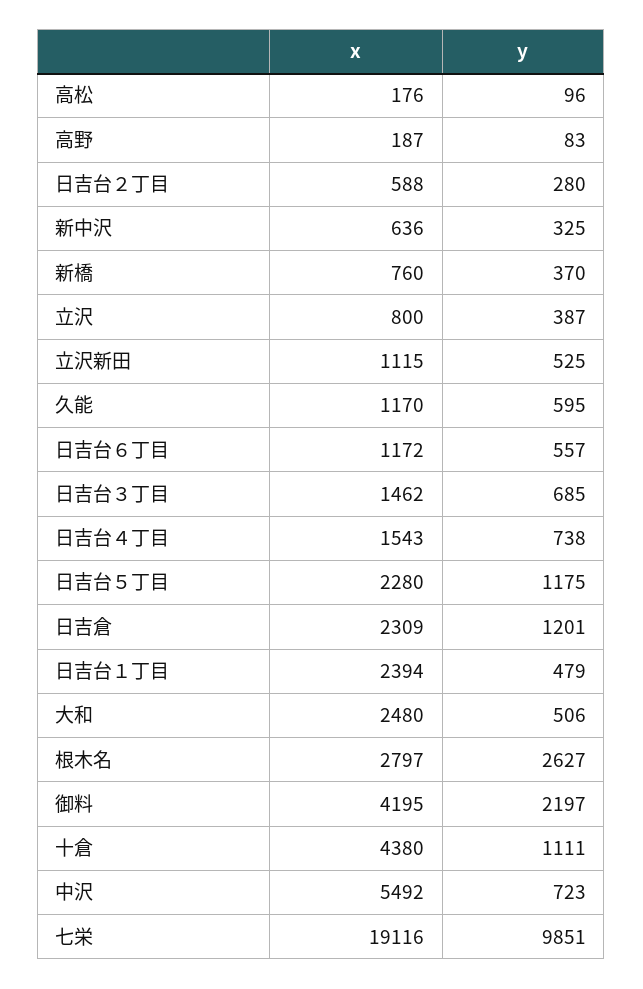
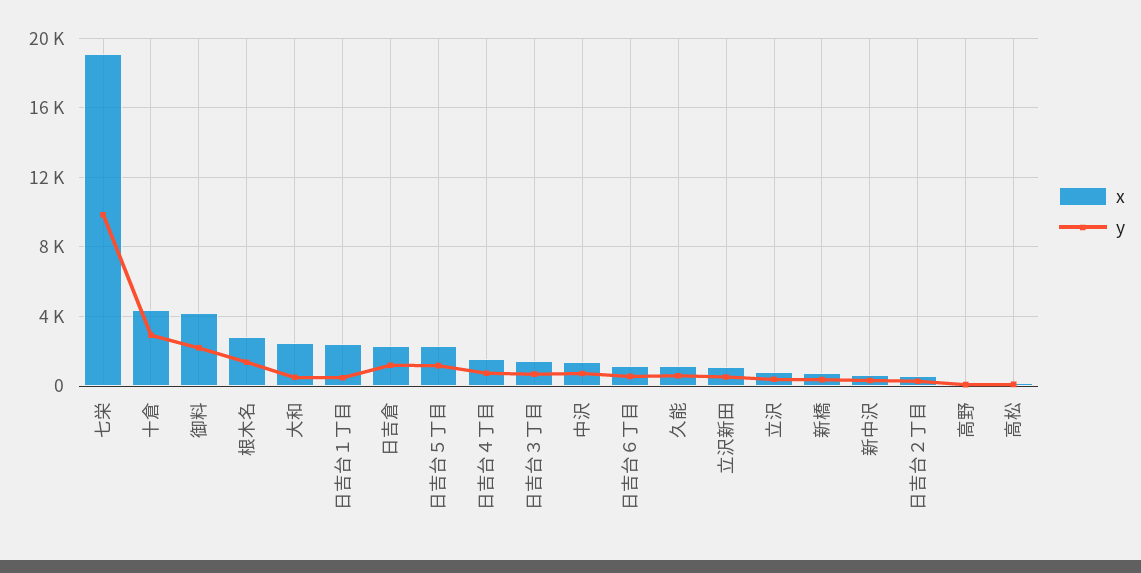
  {
    "x": {
      "高松": 176,
      "高野": 187,
      "日吉台２丁目": 588,
      "新中沢": 636,
      "新橋": 760,
      "立沢": 800,
      "立沢新田": 1115,
      "久能": 1170,
      "日吉台６丁目": 1172,
      "日吉台３丁目": 1462,
      "日吉台４丁目": 1543,
      "日吉台５丁目": 2280,
      "日吉倉": 2309,
      "日吉台１丁目": 2394,
      "大和": 2480,
      "根木名": 2797,
      "御料": 4195,
      "十倉": 4380,
-     "中沢": 5492,
+     "中沢": 1500,
      "七栄": 19116
    },
    "y": {
      "高松": 96,
      "高野": 83,
      "日吉台２丁目": 280,
      "新中沢": 325,
      "新橋": 370,
      "立沢": 387,
      "立沢新田": 525,
      "久能": 595,
      "日吉台６丁目": 557,
      "日吉台３丁目": 685,
      "日吉台４丁目": 738,
      "日吉台５丁目": 1175,
      "日吉倉": 1201,
      "日吉台１丁目": 479,
      "大和": 506,
-     "根木名": 2627,
+     "根木名": 1500,
      "御料": 2197,
-     "十倉": 1111,
+     "十倉": 3000,
      "中沢": 723,
      "七栄": 9851
    }
  }

